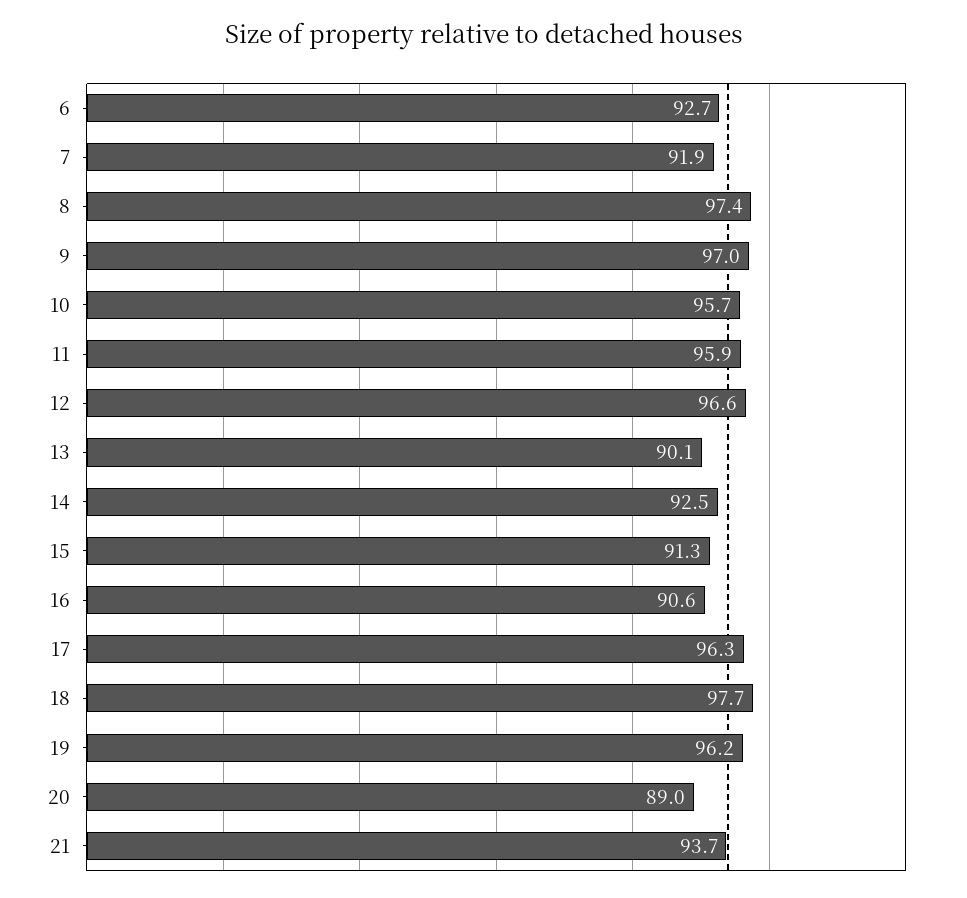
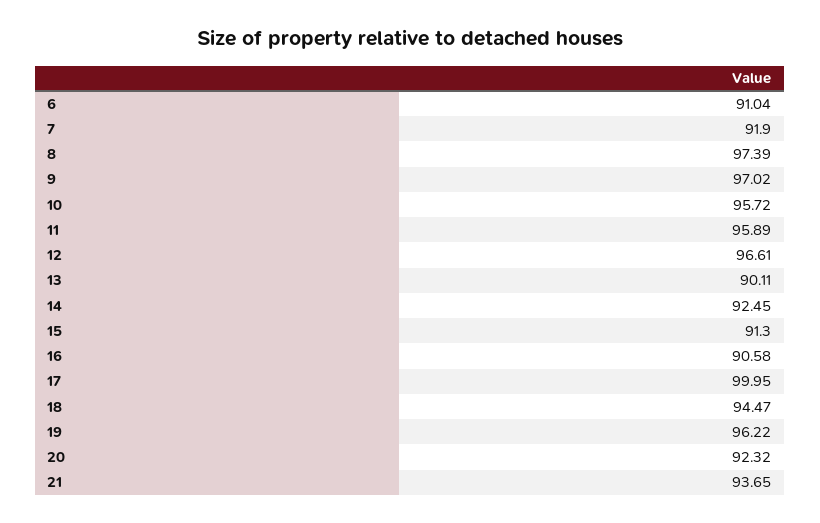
  {
-   "6": 92.7,
+   "6": 91.04,
    "7": 91.9,
    "8": 97.39,
    "9": 97.02,
    "10": 95.72,
    "11": 95.89,
    "12": 96.61,
    "13": 90.11,
    "14": 92.45,
    "15": 91.3,
    "16": 90.58,
-   "17": 96.3,
+   "17": 99.95,
-   "18": 97.7,
+   "18": 94.47,
    "19": 96.22,
-   "20": 89,
+   "20": 92.32,
    "21": 93.65
  }

